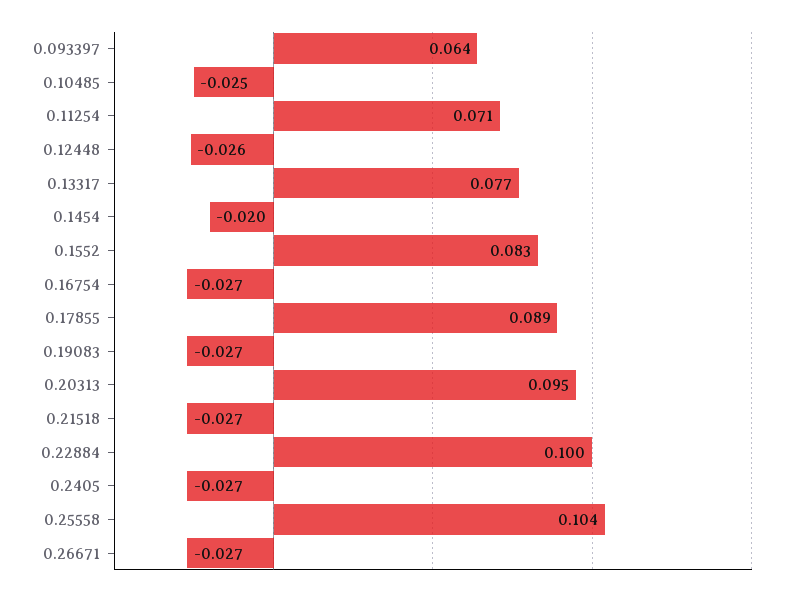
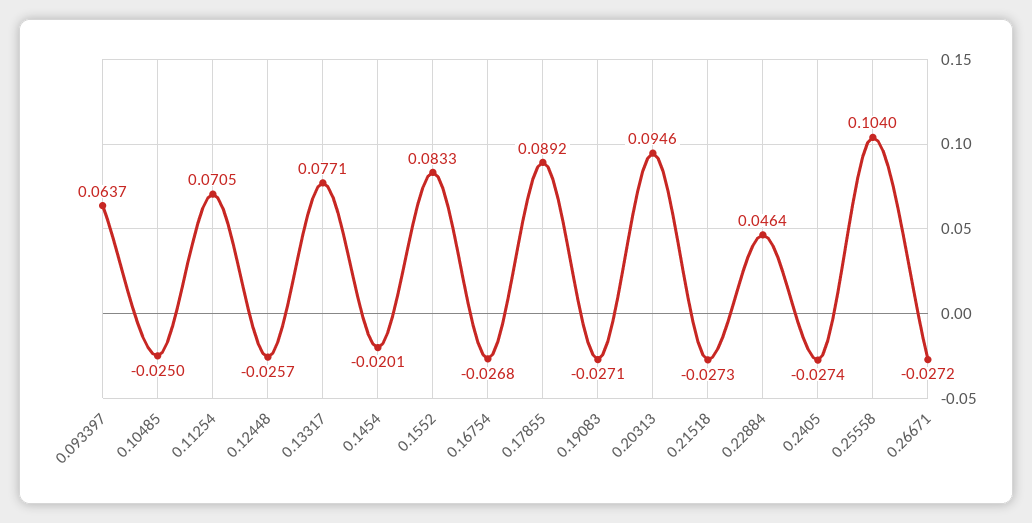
  {
    "0.093397": 0.0637,
    "0.10485": -0.025,
    "0.11254": 0.0705,
    "0.12448": -0.0257,
    "0.13317": 0.0771,
    "0.1454": -0.0201,
    "0.1552": 0.0833,
    "0.16754": -0.0268,
    "0.17855": 0.0892,
    "0.19083": -0.0271,
    "0.20313": 0.0946,
    "0.21518": -0.0273,
-   "0.22884": 0.1,
+   "0.22884": 0.0464,
    "0.2405": -0.0274,
    "0.25558": 0.104,
    "0.26671": -0.0272
  }

